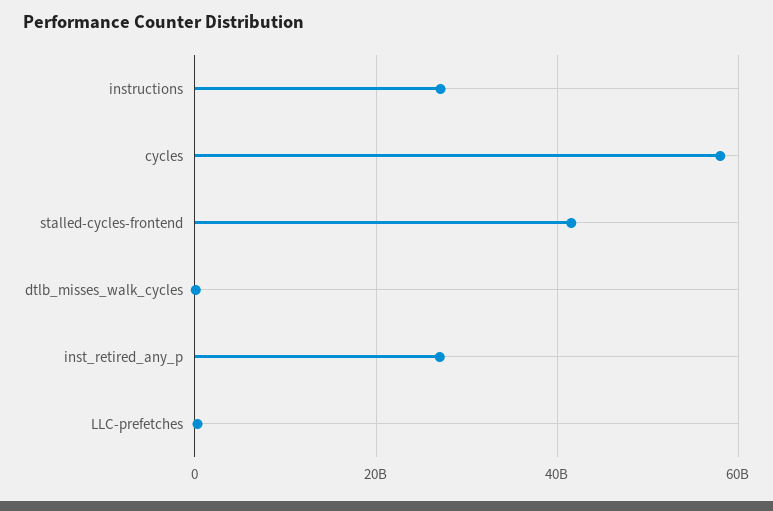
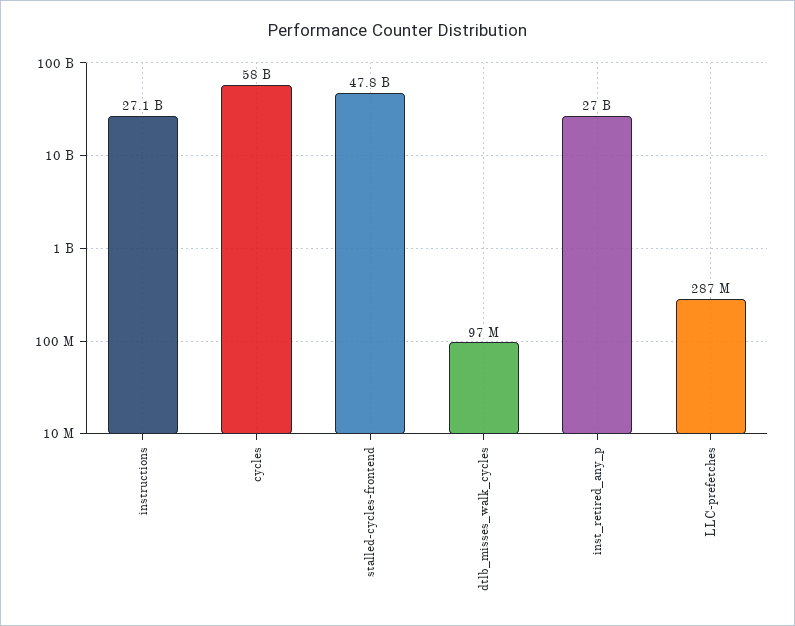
  {
    "instructions": 27100000000,
    "cycles": 58000000000,
-   "stalled-cycles-frontend": 42000000000,
+   "stalled-cycles-frontend": 47800000000,
    "dtlb_misses_walk_cycles": 97000000,
    "inst_retired_any_p": 27000000000,
    "LLC-prefetches": 287000000
  }

